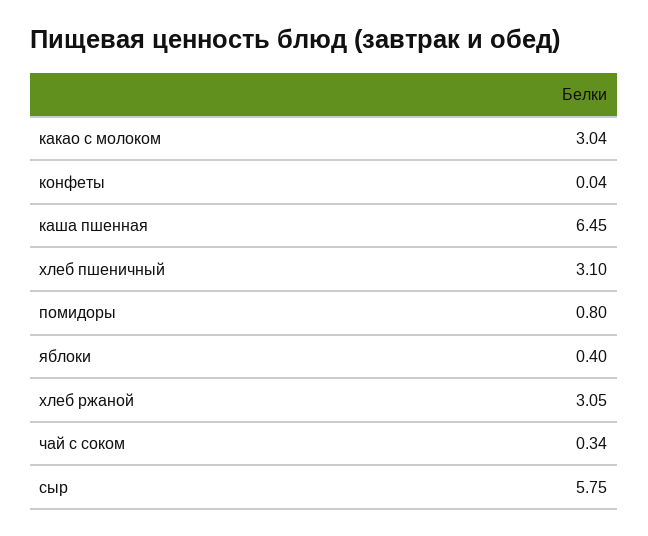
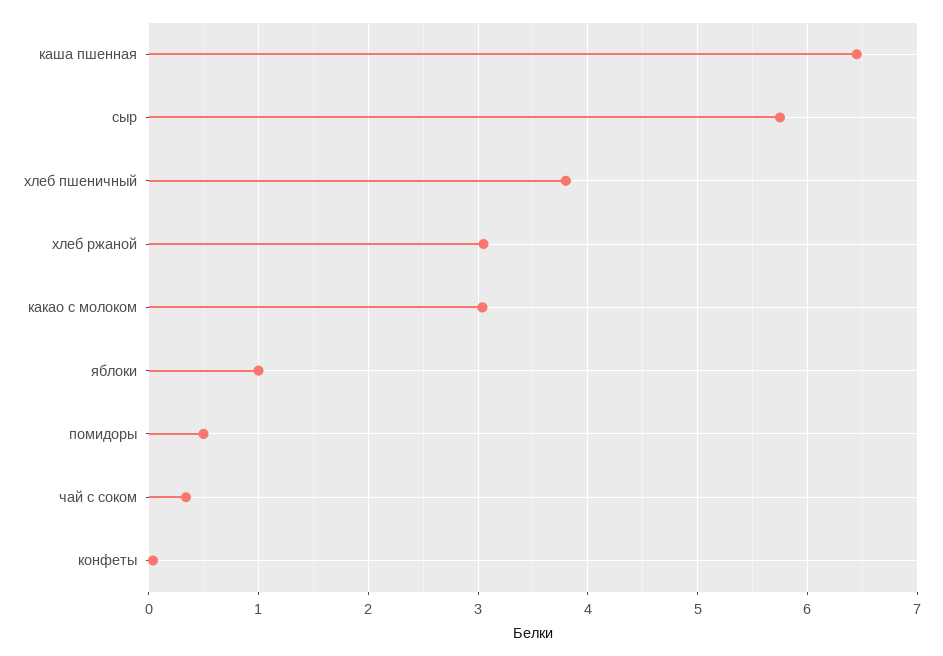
  {
    "какао с молоком": 3.04,
    "конфеты": 0.04,
    "каша пшенная": 6.45,
-   "хлеб пшеничный": 3.1,
+   "хлеб пшеничный": 3.8,
-   "помидоры": 0.8,
+   "помидоры": 0.5,
-   "яблоки": 0.4,
+   "яблоки": 1,
    "хлеб ржаной": 3.05,
    "чай с соком": 0.34,
    "сыр": 5.75
  }

